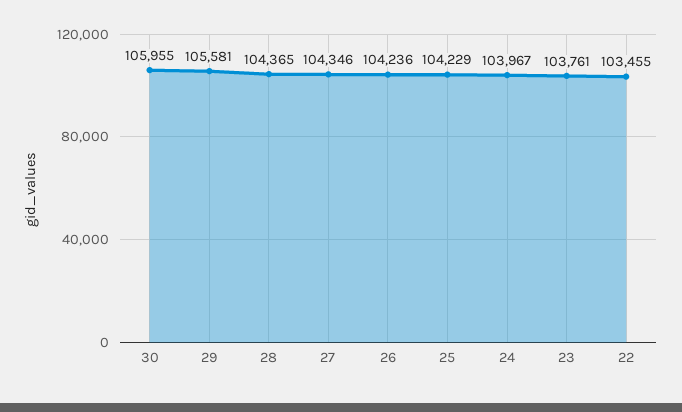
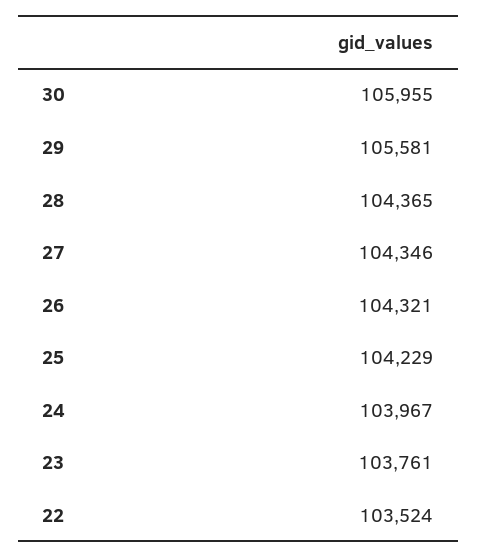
  {
    "30": 105955,
    "29": 105581,
    "28": 104365,
    "27": 104346,
-   "26": 104236,
+   "26": 104321,
    "25": 104229,
    "24": 103967,
    "23": 103761,
-   "22": 103455
+   "22": 103524
  }

